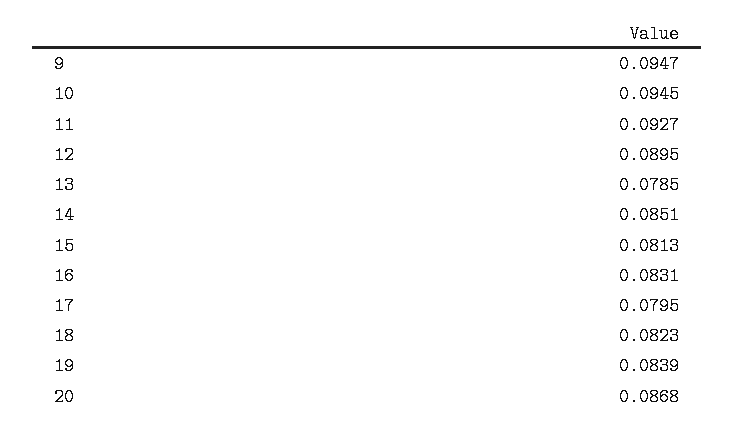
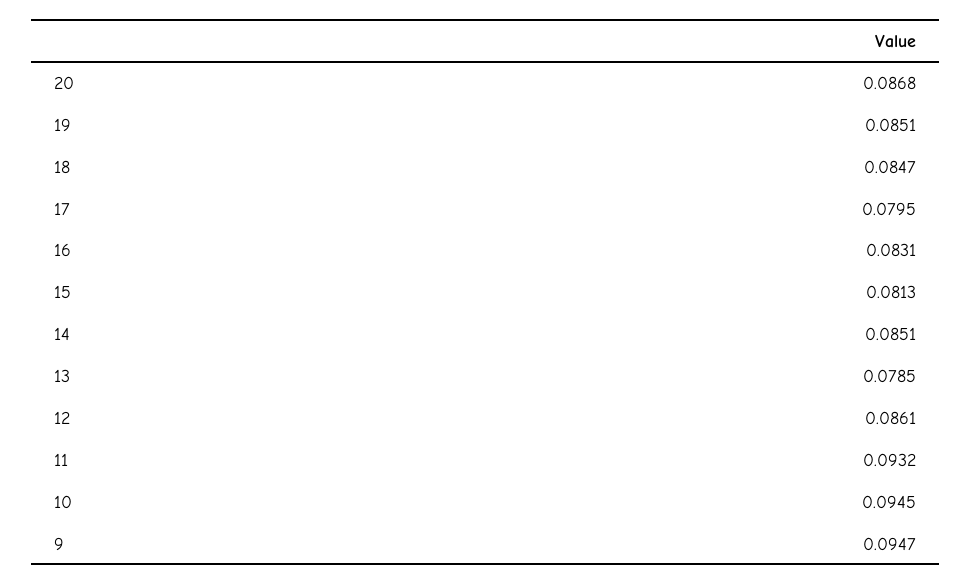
  {
    "9": 0.0947,
    "10": 0.0945,
-   "11": 0.0927,
+   "11": 0.0932,
-   "12": 0.0895,
+   "12": 0.0861,
    "13": 0.0785,
    "14": 0.0851,
    "15": 0.0813,
    "16": 0.0831,
    "17": 0.0795,
-   "18": 0.0823,
+   "18": 0.0847,
-   "19": 0.0839,
+   "19": 0.0851,
    "20": 0.0868
  }

